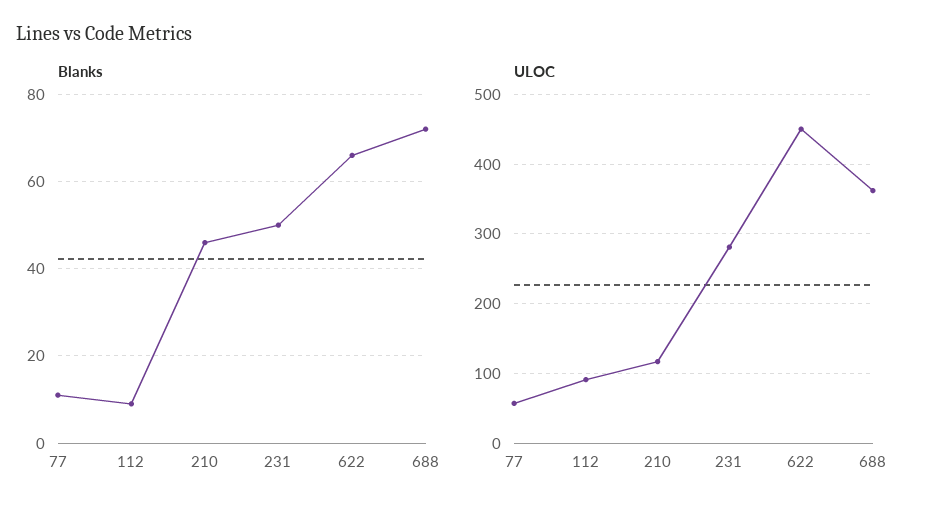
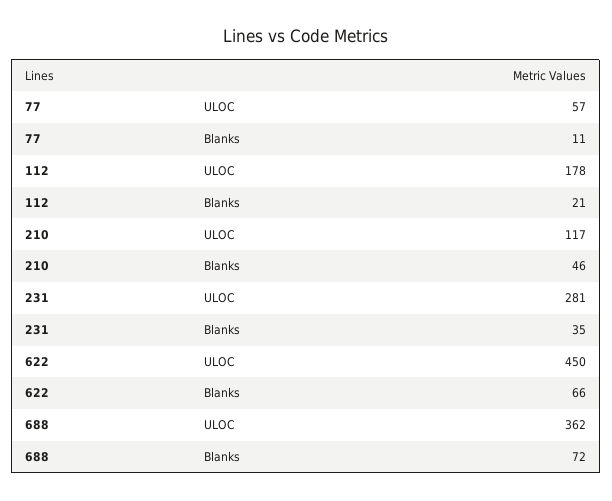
  {
    "Blanks": {
      "77": 11,
-     "112": 10,
+     "112": 21,
      "210": 46,
-     "231": 50,
+     "231": 35,
      "622": 66,
      "688": 72
    },
    "ULOC": {
      "77": 57,
-     "112": 90,
+     "112": 178,
      "210": 117,
      "231": 281,
      "622": 450,
      "688": 362
    }
  }

